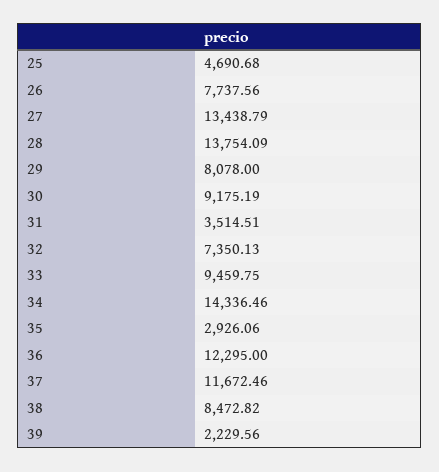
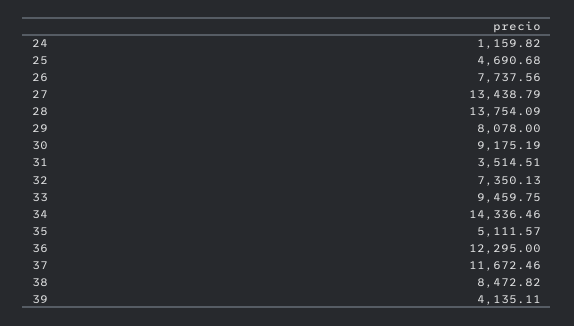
  {
    "25": 4690.68,
    "26": 7737.56,
    "27": 13438.79,
    "28": 13754.09,
    "29": 8078,
    "30": 9175.19,
    "31": 3514.51,
    "32": 7350.13,
    "33": 9459.75,
    "34": 14336.46,
-   "35": 2926.06,
+   "35": 5111.57,
    "36": 12295,
    "37": 11672.46,
    "38": 8472.82,
-   "39": 2229.56
+   "39": 4135.11,
+   "24": 1159.82
  }

